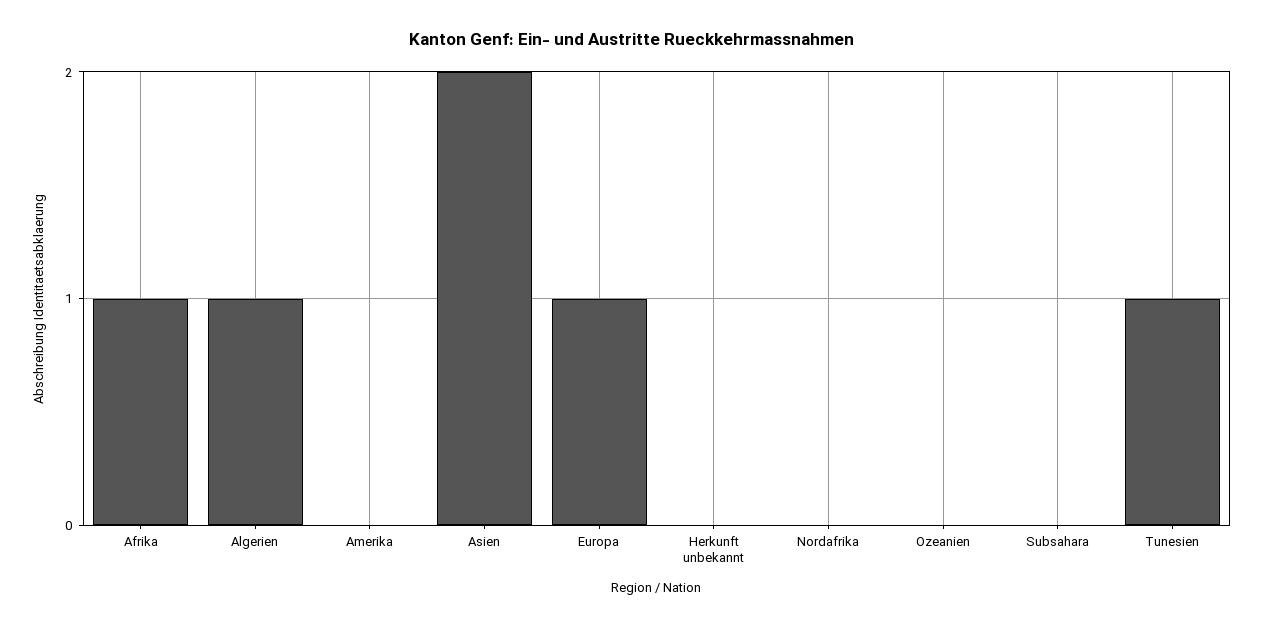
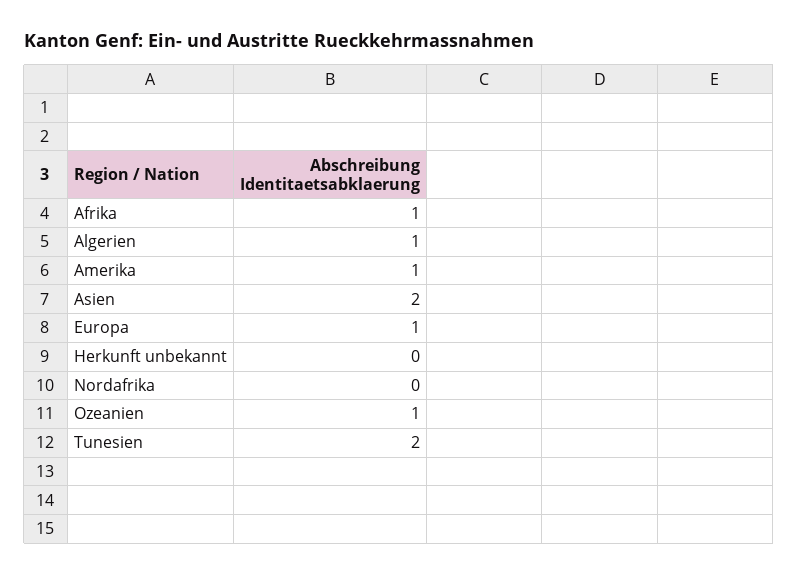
  {
    "Afrika": 1,
    "Algerien": 1,
-   "Amerika": 0,
+   "Amerika": 1,
    "Asien": 2,
    "Europa": 1,
    "Herkunft unbekannt": 0,
    "Nordafrika": 0,
-   "Ozeanien": 0,
+   "Ozeanien": 1,
-   "Subsahara": 0,
-   "Tunesien": 1
+   "Tunesien": 2
  }

